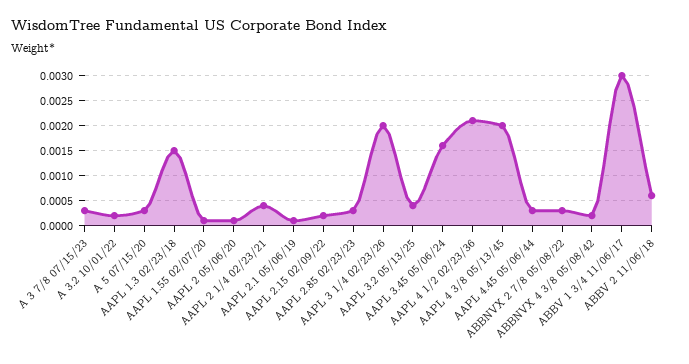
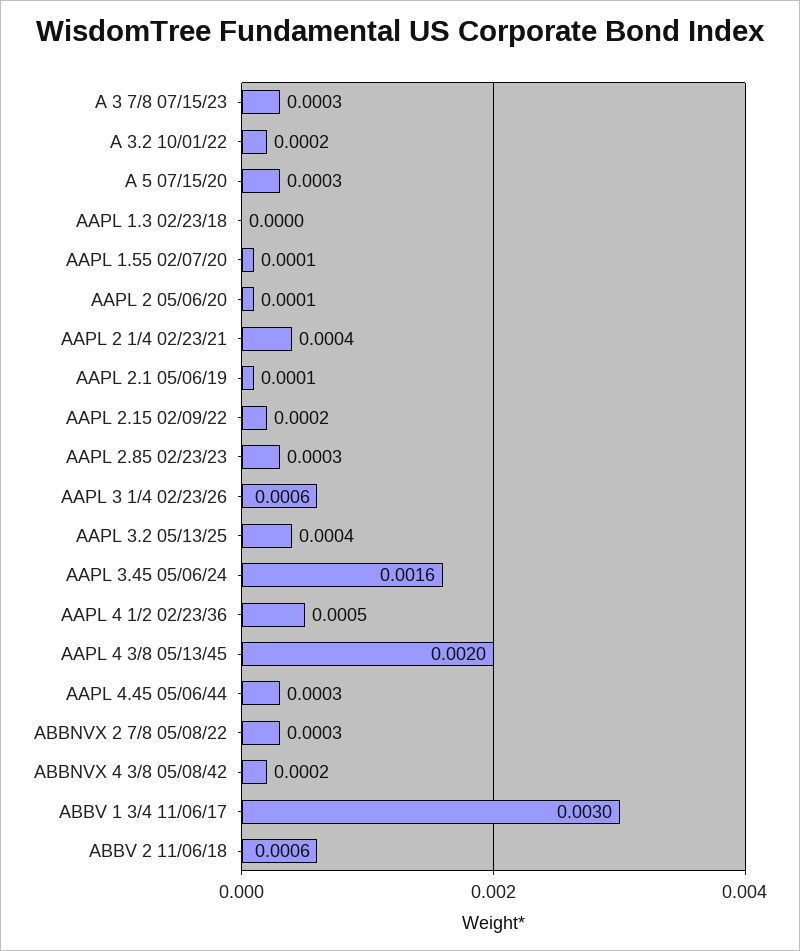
  {
    "A 3 7/8 07/15/23": 0.0003,
    "A 3.2 10/01/22": 0.0002,
    "A 5 07/15/20": 0.0003,
-   "AAPL 1.3 02/23/18": 0.0015,
+   "AAPL 1.3 02/23/18": 0,
    "AAPL 1.55 02/07/20": 0.0001,
    "AAPL 2 05/06/20": 0.0001,
    "AAPL 2 1/4 02/23/21": 0.0004,
    "AAPL 2.1 05/06/19": 0.0001,
    "AAPL 2.15 02/09/22": 0.0002,
    "AAPL 2.85 02/23/23": 0.0003,
-   "AAPL 3 1/4 02/23/26": 0.002,
+   "AAPL 3 1/4 02/23/26": 0.0006,
    "AAPL 3.2 05/13/25": 0.0004,
    "AAPL 3.45 05/06/24": 0.0016,
-   "AAPL 4 1/2 02/23/36": 0.002,
+   "AAPL 4 1/2 02/23/36": 0.0005,
    "AAPL 4 3/8 05/13/45": 0.002,
    "AAPL 4.45 05/06/44": 0.0003,
    "ABBNVX 2 7/8 05/08/22": 0.0003,
    "ABBNVX 4 3/8 05/08/42": 0.0002,
    "ABBV 1 3/4 11/06/17": 0.003,
    "ABBV 2 11/06/18": 0.0006
  }

